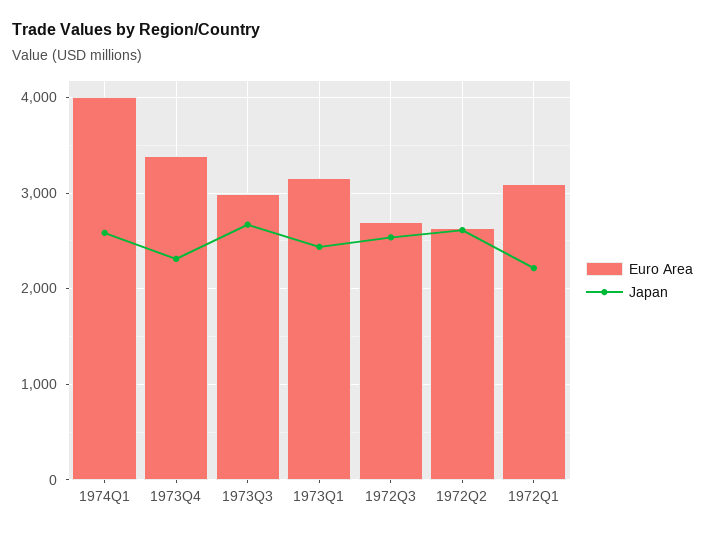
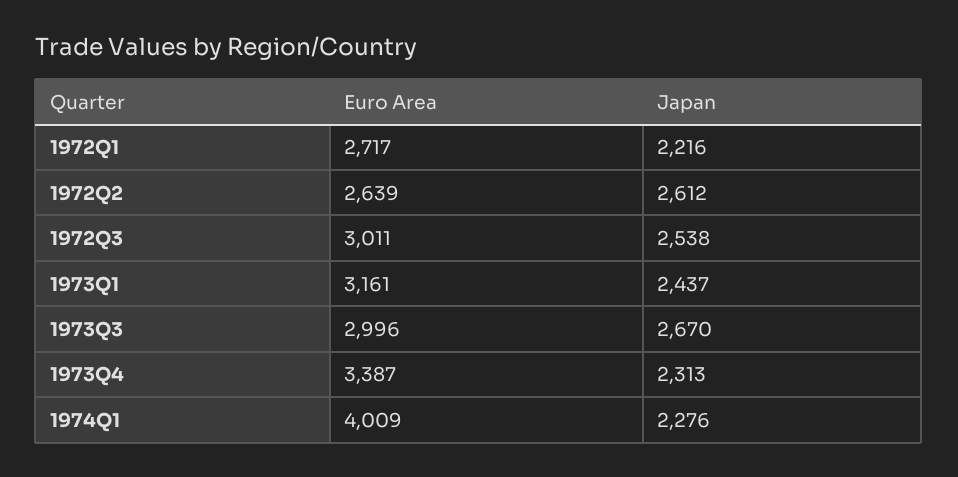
  {
    "Euro Area": {
      "1974Q1": 4009,
      "1973Q4": 3387,
      "1973Q3": 2996,
      "1973Q1": 3161,
-     "1972Q3": 2700,
+     "1972Q3": 3011,
      "1972Q2": 2639,
-     "1972Q1": 3100
+     "1972Q1": 2717
    },
    "Japan": {
-     "1974Q1": 2600,
+     "1974Q1": 2276,
      "1973Q4": 2313,
      "1973Q3": 2670,
      "1973Q1": 2437,
      "1972Q3": 2538,
      "1972Q2": 2612,
      "1972Q1": 2216
    }
  }

